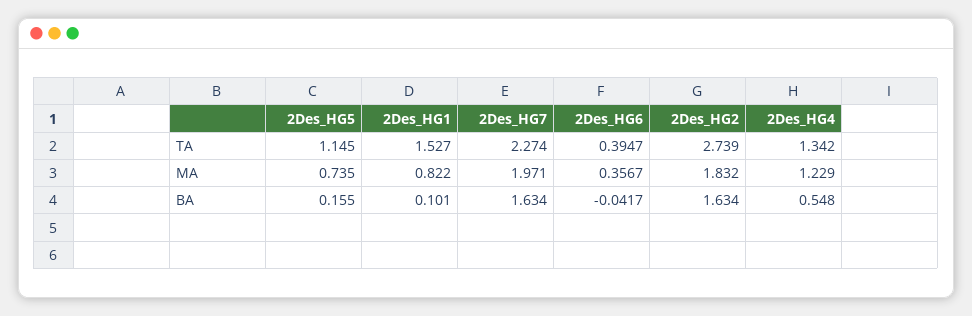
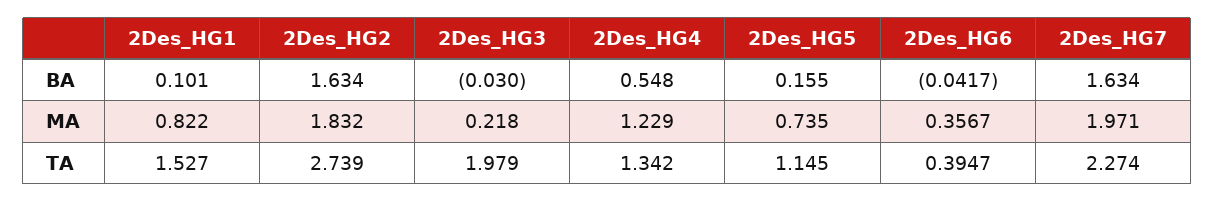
  {
    "2Des_HG5": {
      "TA": 1.145,
      "MA": 0.735,
      "BA": 0.155
    },
    "2Des_HG1": {
      "TA": 1.527,
      "MA": 0.822,
      "BA": 0.101
    },
    "2Des_HG7": {
      "TA": 2.274,
      "MA": 1.971,
      "BA": 1.634
    },
    "2Des_HG6": {
      "TA": 0.3947,
      "MA": 0.3567,
      "BA": -0.0417
    },
    "2Des_HG2": {
      "TA": 2.739,
      "MA": 1.832,
      "BA": 1.634
    },
    "2Des_HG4": {
      "TA": 1.342,
      "MA": 1.229,
      "BA": 0.548
-   }
+   },
+   "2Des_HG3": {
+     "BA": -0.03,
+     "MA": 0.218,
+     "TA": 1.979
+   }
  }

